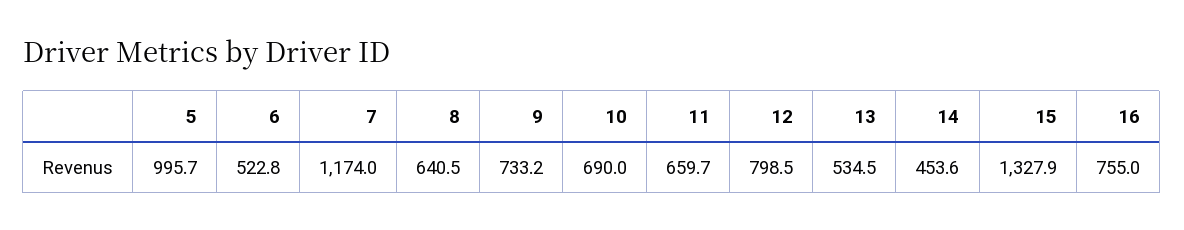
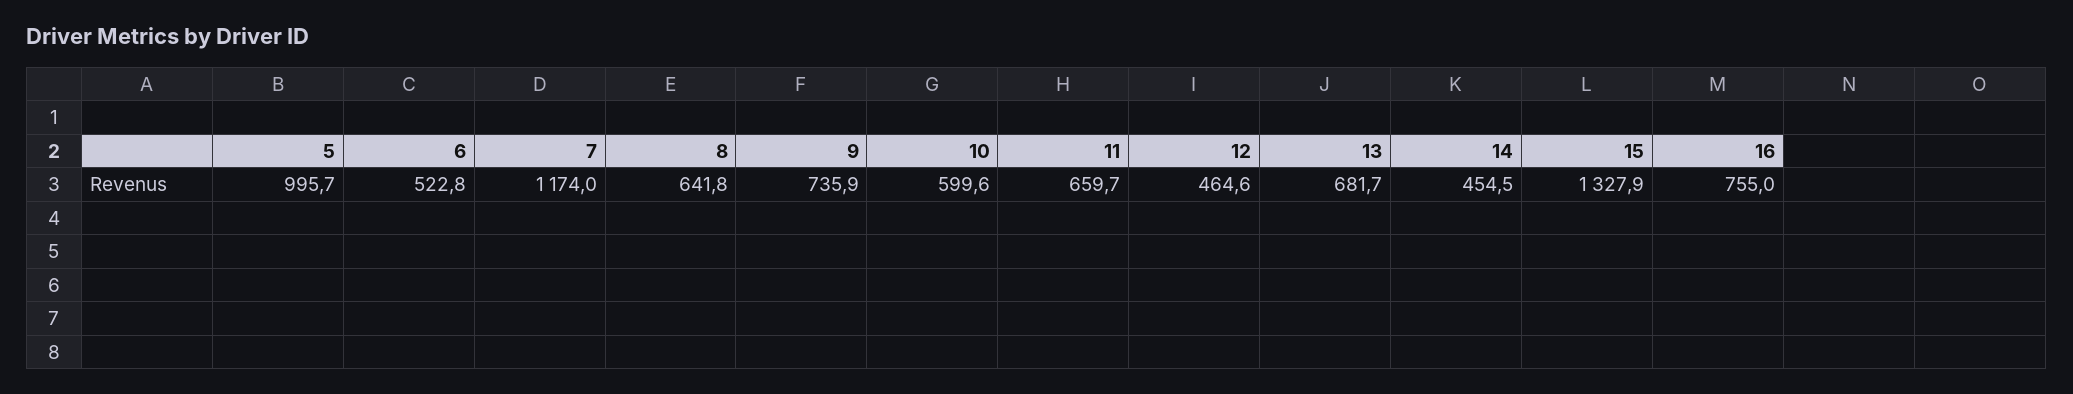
  {
    "5": 995.7,
    "6": 522.8,
    "7": 1174,
-   "8": 640.5,
+   "8": 641.8,
-   "9": 733.2,
+   "9": 735.9,
-   "10": 690,
+   "10": 599.6,
    "11": 659.7,
-   "12": 798.5,
+   "12": 464.6,
-   "13": 534.5,
+   "13": 681.7,
-   "14": 453.6,
+   "14": 454.5,
    "15": 1327.9,
    "16": 755
  }

